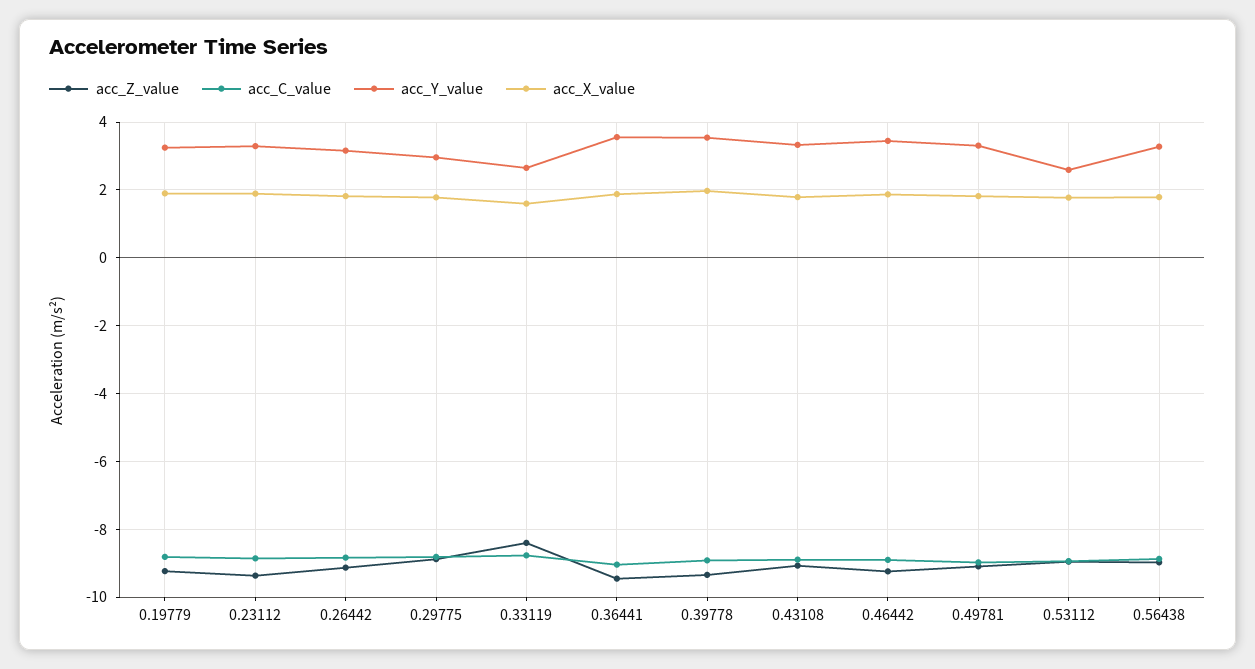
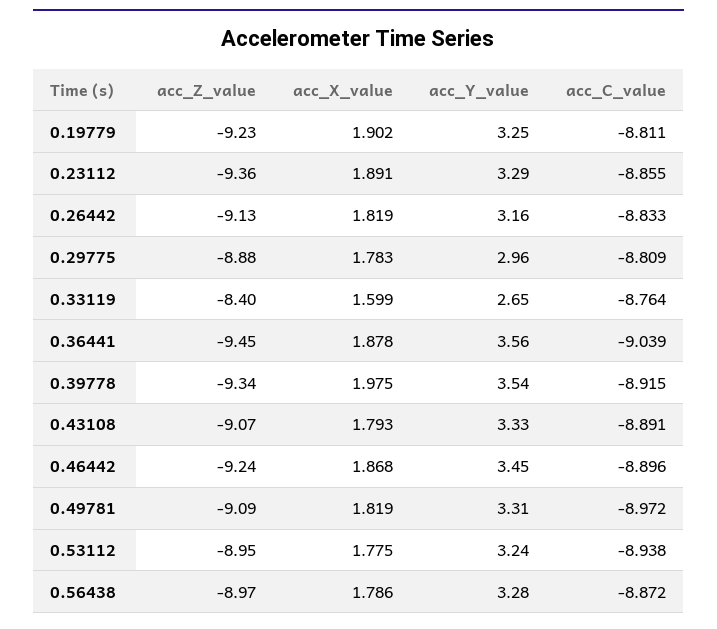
  {
    "acc_Z_value": {
      "0.19779": -9.23,
      "0.23112": -9.36,
      "0.26442": -9.13,
      "0.29775": -8.88,
      "0.33119": -8.4,
      "0.36441": -9.45,
      "0.39778": -9.34,
      "0.43108": -9.07,
      "0.46442": -9.24,
      "0.49781": -9.09,
      "0.53112": -8.95,
      "0.56438": -8.97
    },
    "acc_C_value": {
      "0.19779": -8.811,
      "0.23112": -8.855,
      "0.26442": -8.833,
      "0.29775": -8.809,
      "0.33119": -8.764,
      "0.36441": -9.039,
      "0.39778": -8.915,
      "0.43108": -8.891,
      "0.46442": -8.896,
      "0.49781": -8.972,
      "0.53112": -8.938,
      "0.56438": -8.872
    },
    "acc_Y_value": {
      "0.19779": 3.25,
      "0.23112": 3.29,
      "0.26442": 3.16,
      "0.29775": 2.96,
      "0.33119": 2.65,
      "0.36441": 3.56,
      "0.39778": 3.54,
      "0.43108": 3.33,
      "0.46442": 3.45,
      "0.49781": 3.31,
-     "0.53112": 2.6,
+     "0.53112": 3.24,
      "0.56438": 3.28
    },
    "acc_X_value": {
      "0.19779": 1.902,
      "0.23112": 1.891,
      "0.26442": 1.819,
      "0.29775": 1.783,
      "0.33119": 1.599,
      "0.36441": 1.878,
      "0.39778": 1.975,
      "0.43108": 1.793,
      "0.46442": 1.868,
      "0.49781": 1.819,
      "0.53112": 1.775,
      "0.56438": 1.786
    }
  }

